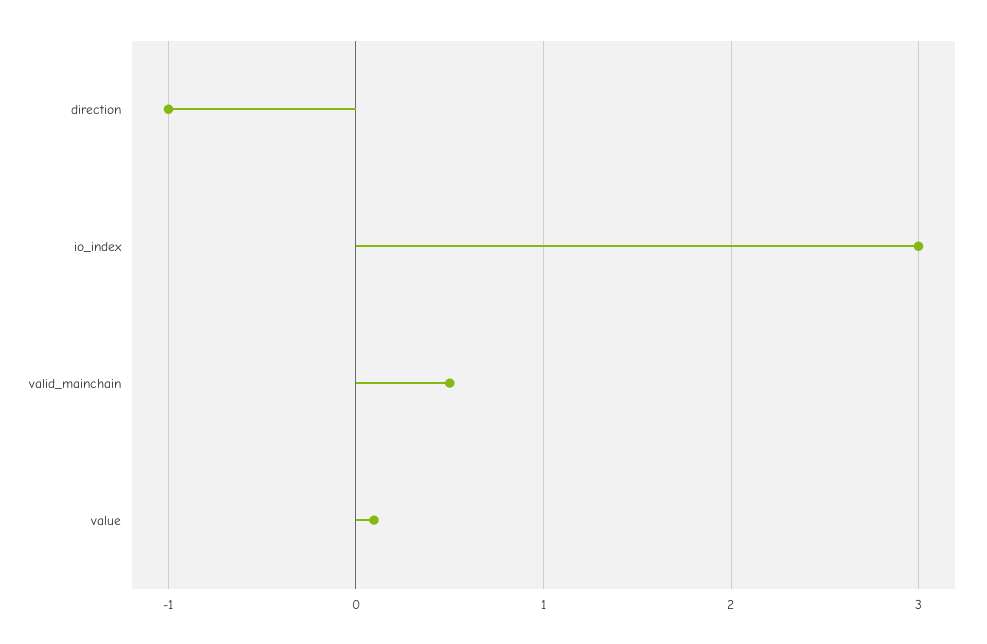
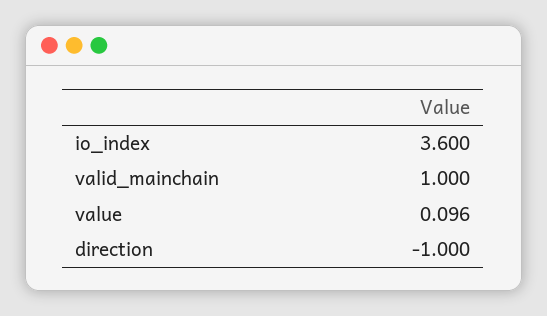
  {
    "direction": -1,
-   "io_index": 3,
+   "io_index": 3.6,
-   "valid_mainchain": 0.5,
+   "valid_mainchain": 1,
    "value": 0.096
  }

